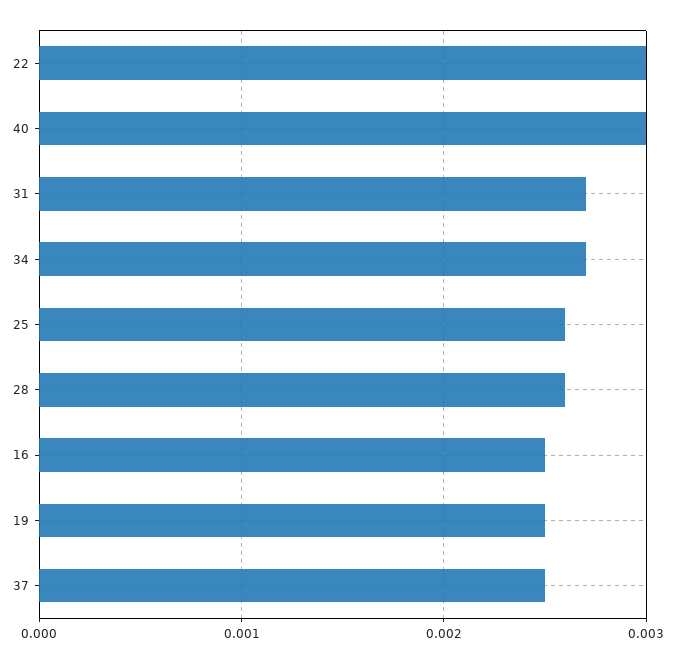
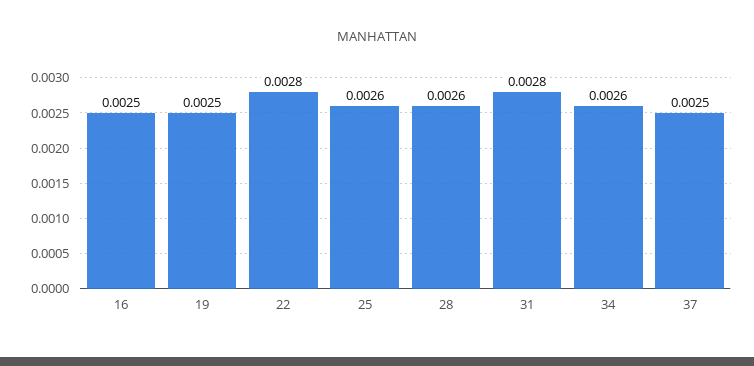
  {
-   "22": 0.003,
+   "22": 0.0028,
-   "40": 0.003,
-   "31": 0.0027,
+   "31": 0.0028,
-   "34": 0.0027,
+   "34": 0.0026,
    "25": 0.0026,
    "28": 0.0026,
    "16": 0.0025,
    "19": 0.0025,
    "37": 0.0025
  }

